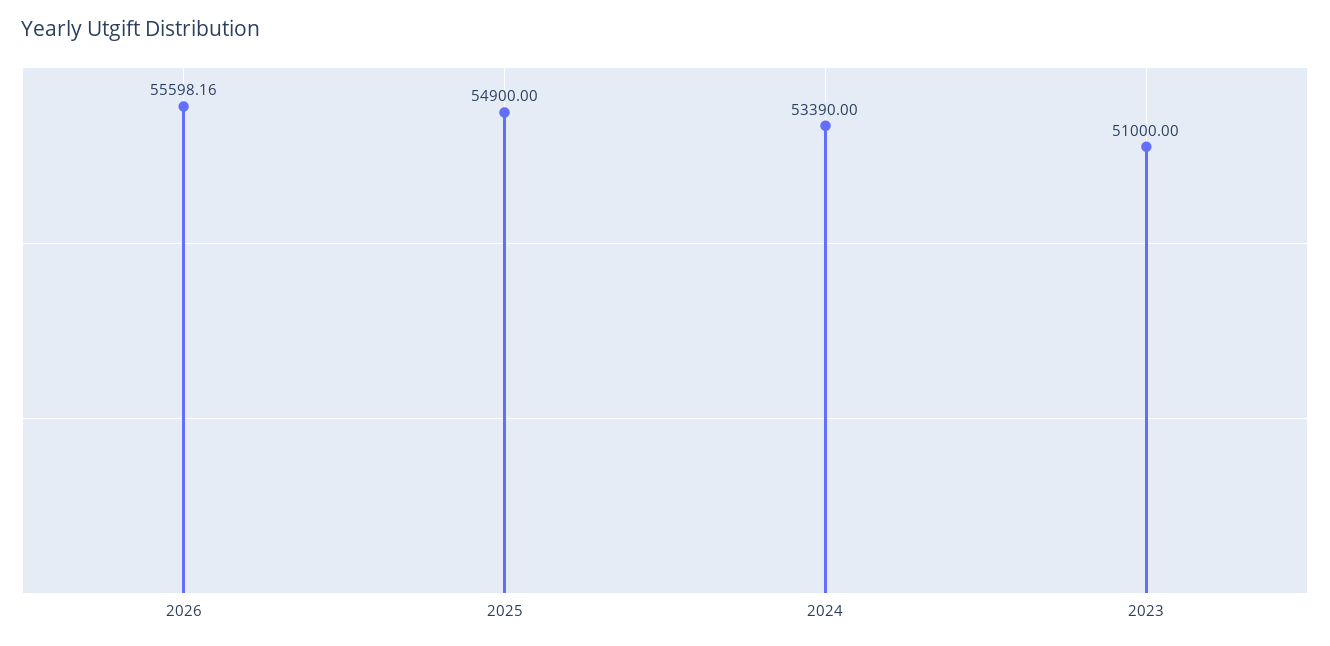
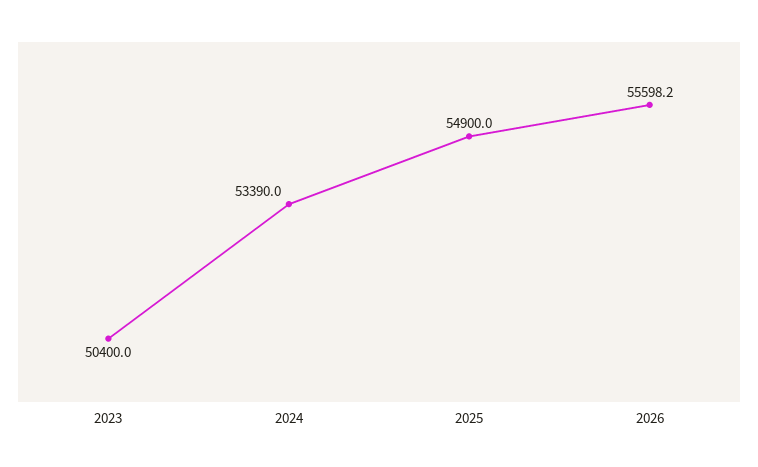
  {
    "2026": 55598.16,
    "2025": 54900,
    "2024": 53390,
-   "2023": 51000
+   "2023": 50400
  }

